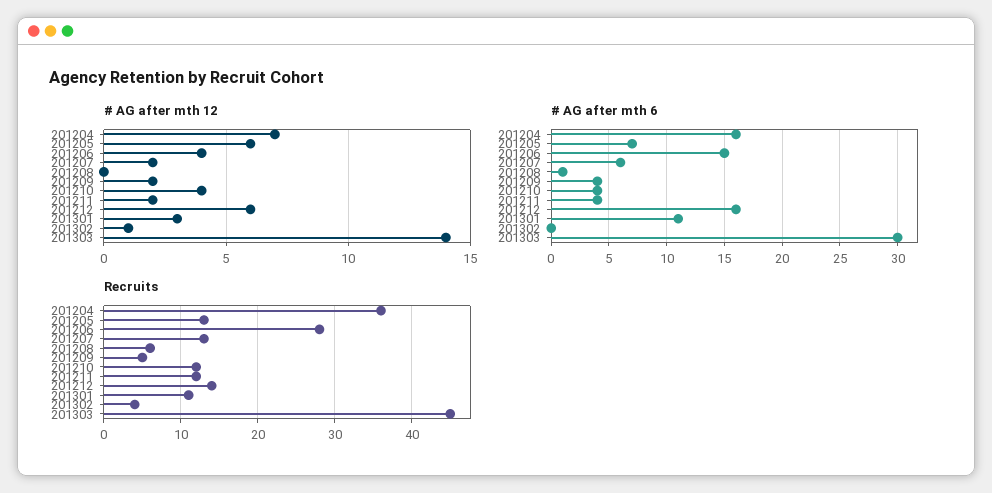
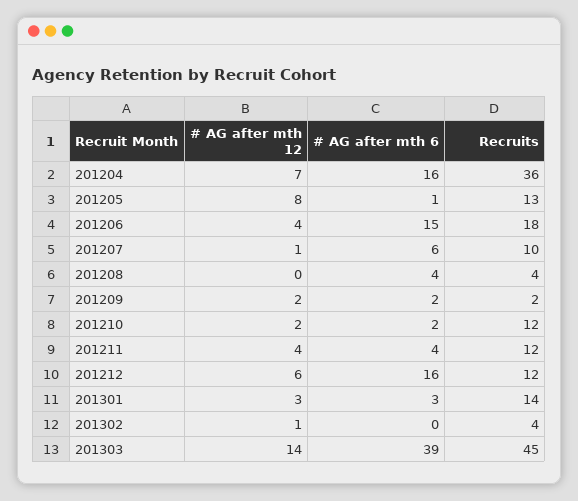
  {
    "# AG after mth 12": {
      "201204": 7,
-     "201205": 6,
+     "201205": 8,
      "201206": 4,
-     "201207": 2,
+     "201207": 1,
      "201208": 0,
      "201209": 2,
-     "201210": 4,
+     "201210": 2,
-     "201211": 2,
+     "201211": 4,
      "201212": 6,
      "201301": 3,
      "201302": 1,
      "201303": 14
    },
    "# AG after mth 6": {
      "201204": 16,
-     "201205": 7,
+     "201205": 1,
      "201206": 15,
      "201207": 6,
-     "201208": 1,
+     "201208": 4,
-     "201209": 4,
+     "201209": 2,
-     "201210": 4,
+     "201210": 2,
      "201211": 4,
      "201212": 16,
-     "201301": 11,
+     "201301": 3,
      "201302": 0,
-     "201303": 30
+     "201303": 39
    },
    "Recruits": {
      "201204": 36,
      "201205": 13,
-     "201206": 28,
+     "201206": 18,
-     "201207": 13,
+     "201207": 10,
-     "201208": 6,
+     "201208": 4,
-     "201209": 5,
+     "201209": 2,
      "201210": 12,
      "201211": 12,
-     "201212": 14,
+     "201212": 12,
-     "201301": 11,
+     "201301": 14,
      "201302": 4,
      "201303": 45
    }
  }

